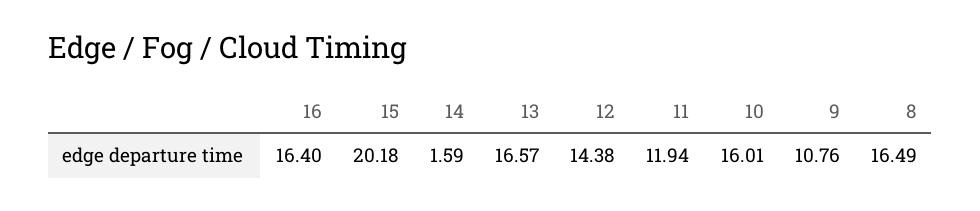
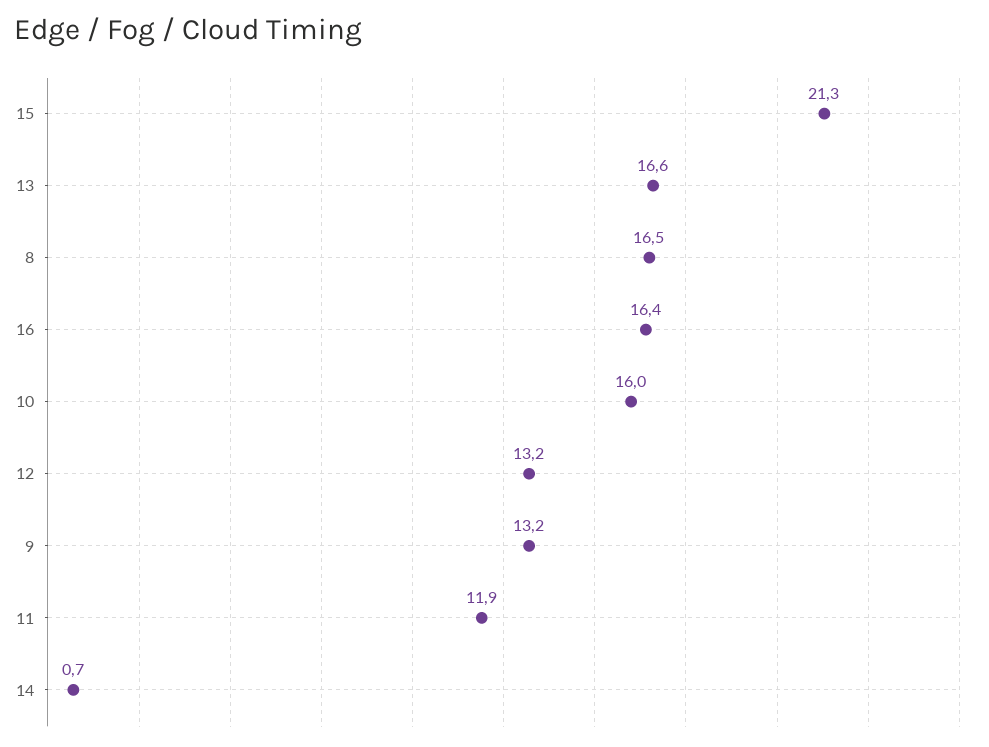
  {
    "16": 16.4,
-   "15": 20.18,
+   "15": 21.3,
-   "14": 1.59,
+   "14": 0.7,
    "13": 16.57,
-   "12": 14.38,
+   "12": 13.2,
    "11": 11.94,
    "10": 16.01,
-   "9": 10.76,
+   "9": 13.2,
    "8": 16.49
  }

